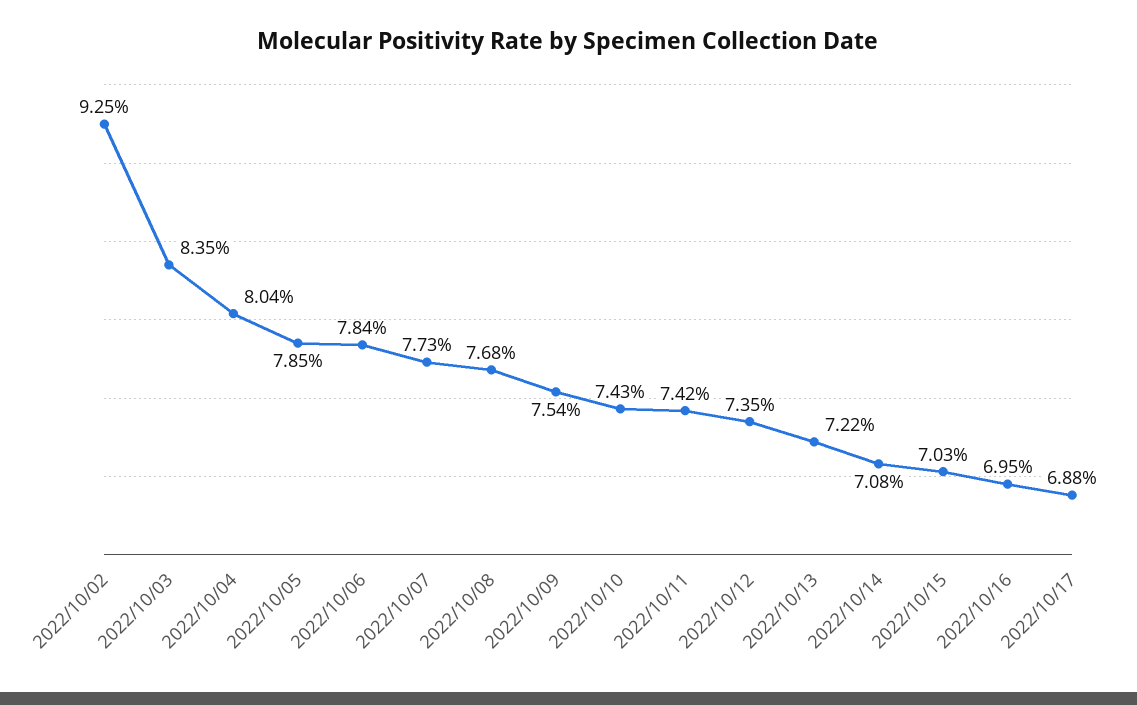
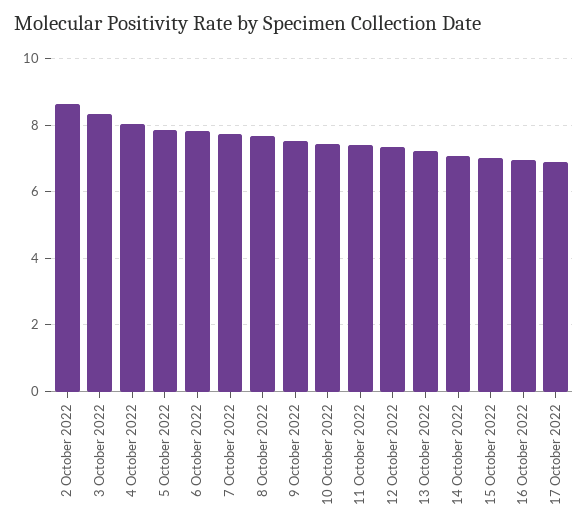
  {
-   "2022/10/02": 9.25,
+   "2022/10/02": 8.6,
    "2022/10/03": 8.35,
    "2022/10/04": 8.04,
    "2022/10/05": 7.85,
    "2022/10/06": 7.84,
    "2022/10/07": 7.73,
    "2022/10/08": 7.68,
    "2022/10/09": 7.54,
    "2022/10/10": 7.43,
    "2022/10/11": 7.42,
    "2022/10/12": 7.35,
    "2022/10/13": 7.22,
    "2022/10/14": 7.08,
    "2022/10/15": 7.03,
    "2022/10/16": 6.95,
    "2022/10/17": 6.88
  }

